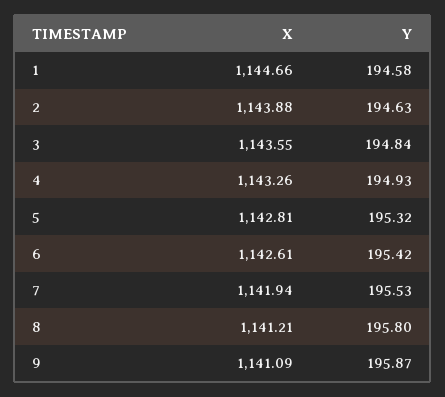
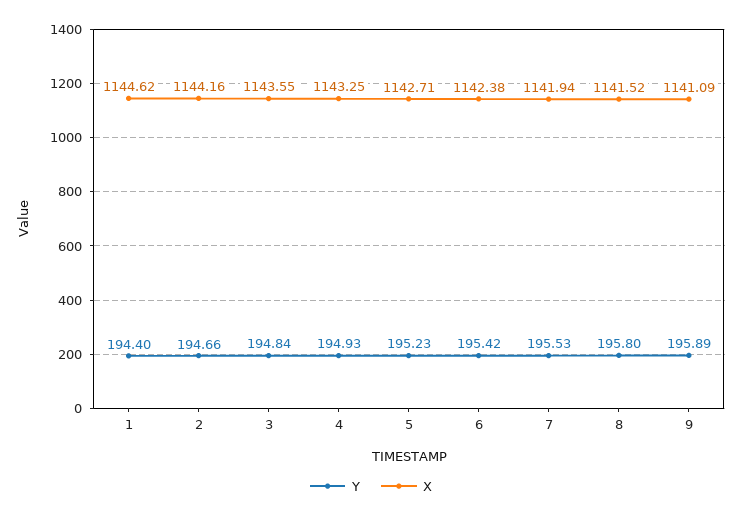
  {
    "X": {
-     "1": 1144.66,
+     "1": 1144.62,
-     "2": 1143.88,
+     "2": 1144.16,
      "3": 1143.55,
-     "4": 1143.26,
+     "4": 1143.25,
-     "5": 1142.81,
+     "5": 1142.71,
-     "6": 1142.61,
+     "6": 1142.38,
      "7": 1141.94,
-     "8": 1141.21,
+     "8": 1141.52,
      "9": 1141.09
    },
    "Y": {
-     "1": 194.58,
+     "1": 194.4,
-     "2": 194.63,
+     "2": 194.66,
      "3": 194.84,
      "4": 194.93,
-     "5": 195.32,
+     "5": 195.23,
      "6": 195.42,
      "7": 195.53,
      "8": 195.8,
-     "9": 195.87
+     "9": 195.89
    }
  }

